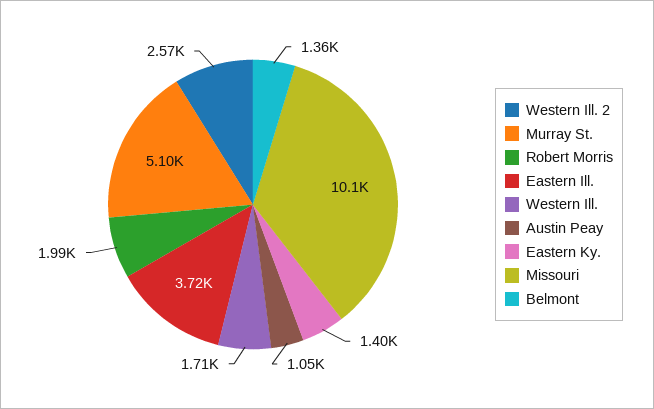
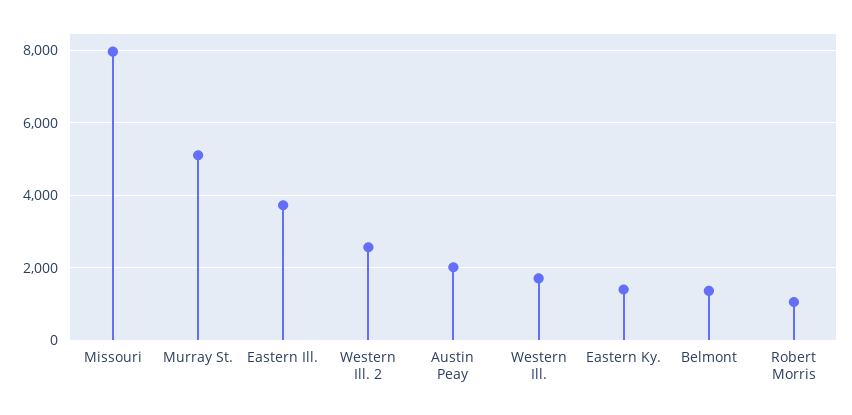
  {
    "Western Ill. 2": 2570,
    "Murray St.": 5100,
-   "Robert Morris": 1990,
+   "Robert Morris": 1000,
    "Eastern Ill.": 3720,
    "Western Ill.": 1710,
-   "Austin Peay": 1050,
+   "Austin Peay": 2000,
    "Eastern Ky.": 1400,
-   "Missouri": 10100,
+   "Missouri": 8000,
    "Belmont": 1360
  }

